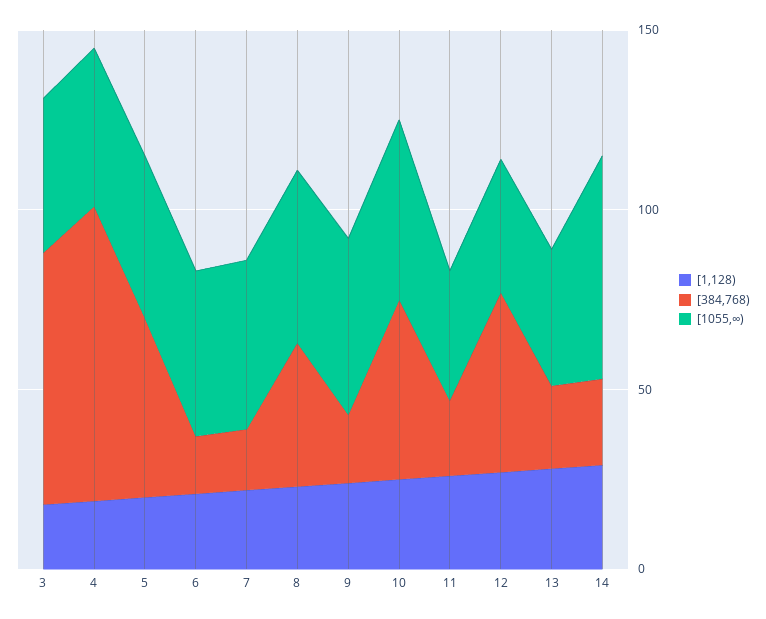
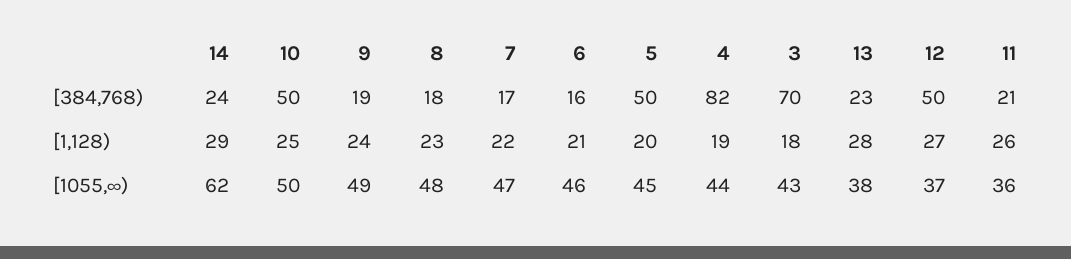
  {
    "[1,128)": {
      "3": 18,
      "4": 19,
      "5": 20,
      "6": 21,
      "7": 22,
      "8": 23,
      "9": 24,
      "10": 25,
      "11": 26,
      "12": 27,
      "13": 28,
      "14": 29
    },
    "[384,768)": {
      "3": 70,
      "4": 82,
      "5": 50,
      "6": 16,
      "7": 17,
-     "8": 40,
+     "8": 18,
      "9": 19,
      "10": 50,
      "11": 21,
      "12": 50,
      "13": 23,
      "14": 24
    },
    "[1055,∞)": {
      "3": 43,
      "4": 44,
      "5": 45,
      "6": 46,
      "7": 47,
      "8": 48,
      "9": 49,
      "10": 50,
      "11": 36,
      "12": 37,
      "13": 38,
      "14": 62
    }
  }

